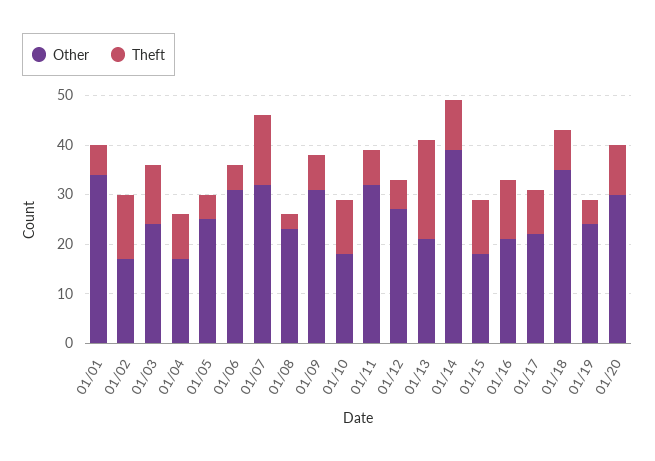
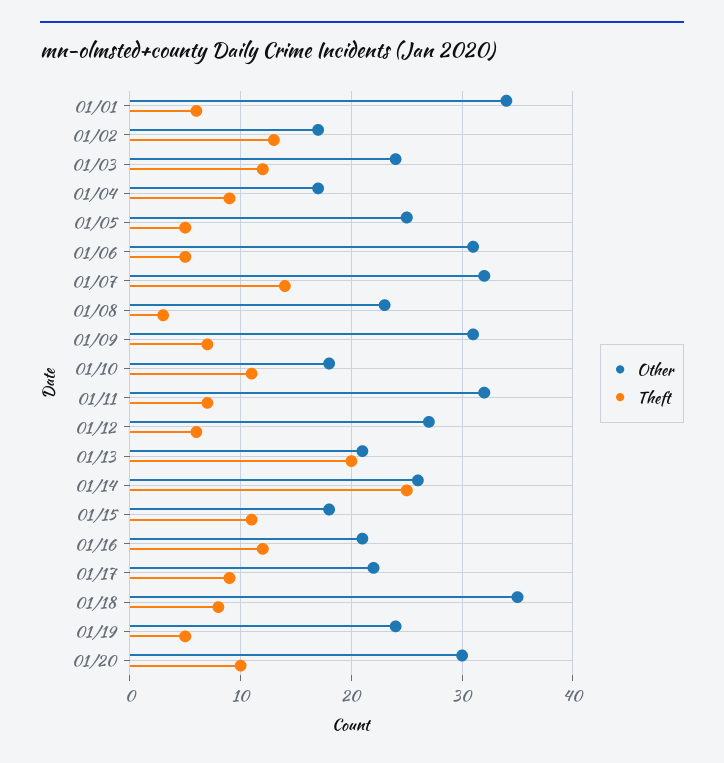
  {
    "Other": {
      "01/01": 34,
      "01/02": 17,
      "01/03": 24,
      "01/04": 17,
      "01/05": 25,
      "01/06": 31,
      "01/07": 32,
      "01/08": 23,
      "01/09": 31,
      "01/10": 18,
      "01/11": 32,
      "01/12": 27,
      "01/13": 21,
-     "01/14": 40,
+     "01/14": 26,
      "01/15": 18,
      "01/16": 21,
      "01/17": 22,
      "01/18": 35,
      "01/19": 24,
      "01/20": 30
    },
    "Theft": {
      "01/01": 6,
      "01/02": 13,
      "01/03": 12,
      "01/04": 9,
      "01/05": 5,
      "01/06": 5,
      "01/07": 14,
      "01/08": 3,
      "01/09": 7,
      "01/10": 11,
      "01/11": 7,
      "01/12": 6,
      "01/13": 20,
-     "01/14": 10,
+     "01/14": 25,
      "01/15": 11,
      "01/16": 12,
      "01/17": 9,
      "01/18": 8,
      "01/19": 5,
      "01/20": 10
    }
  }

